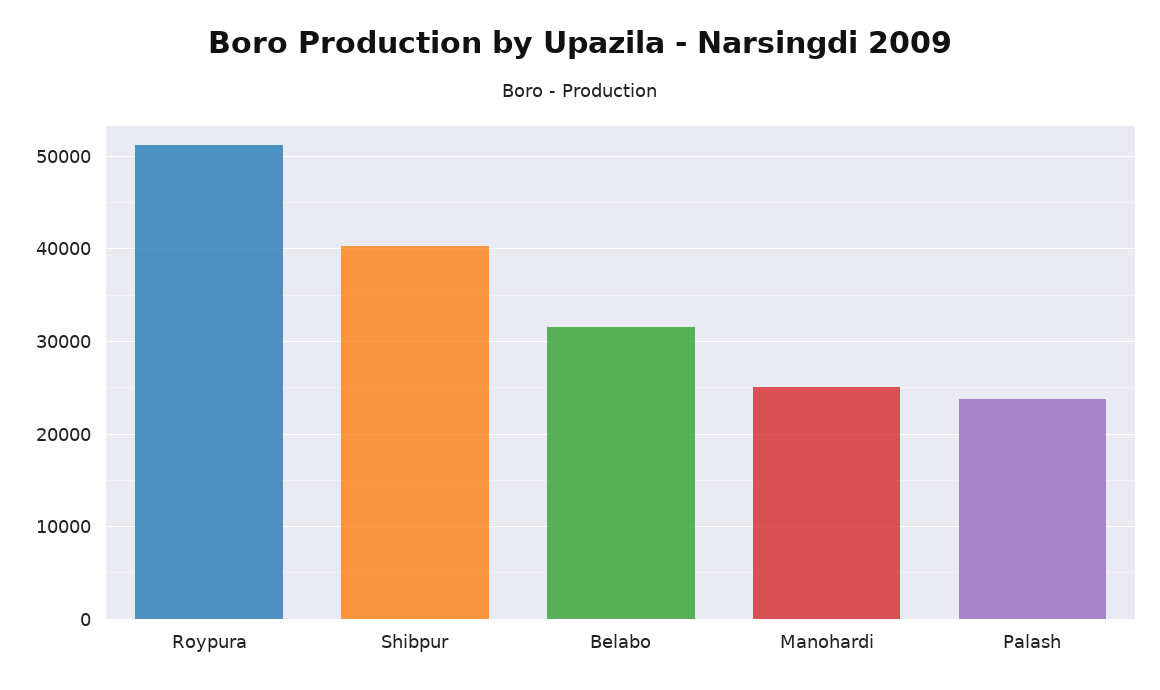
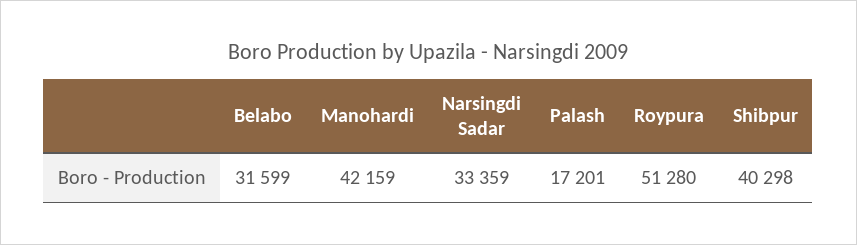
  {
    "Roypura": 51280,
    "Shibpur": 40298,
    "Belabo": 31599,
-   "Manohardi": 25000,
+   "Manohardi": 42159,
-   "Palash": 24000
+   "Palash": 17201,
+   "Narsingdi Sadar": 33359
  }

